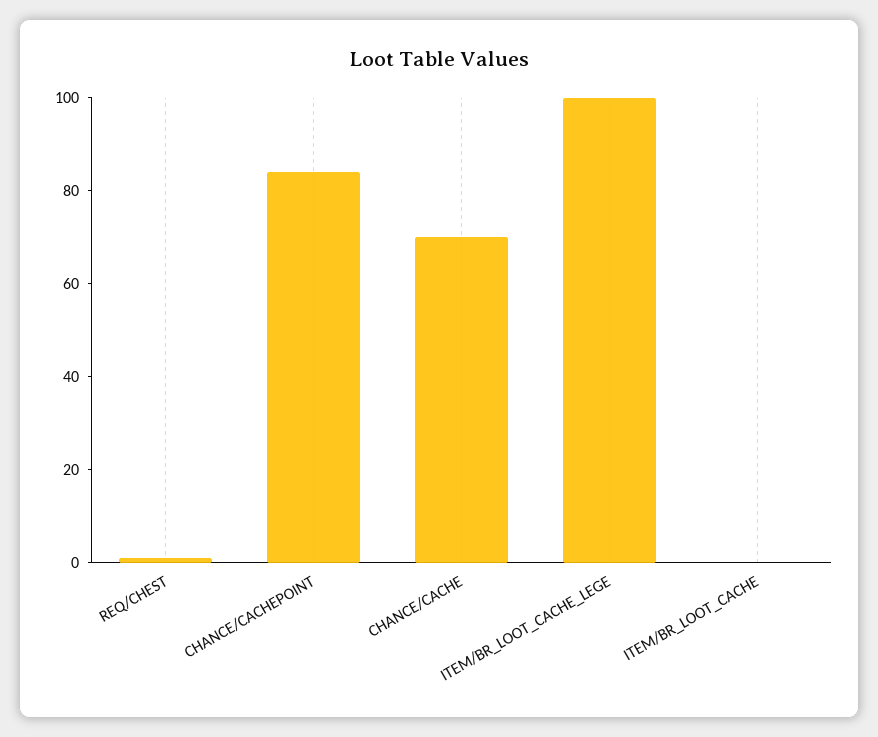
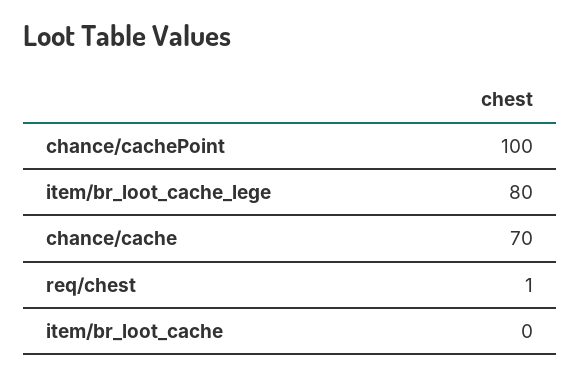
  {
    "REQ/CHEST": 1,
-   "CHANCE/CACHEPOINT": 85,
+   "CHANCE/CACHEPOINT": 100,
    "CHANCE/CACHE": 70,
-   "ITEM/BR_LOOT_CACHE_LEGE": 100,
+   "ITEM/BR_LOOT_CACHE_LEGE": 80,
    "ITEM/BR_LOOT_CACHE": 0
  }

